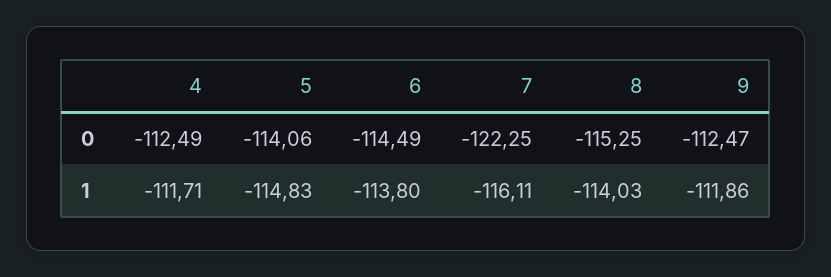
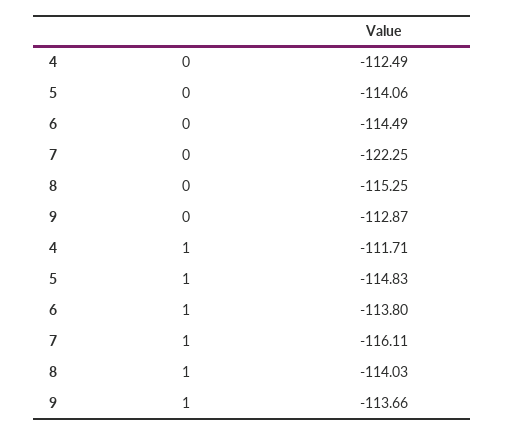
  {
    "4": {
      "0": -112.49,
      "1": -111.71
    },
    "5": {
      "0": -114.06,
      "1": -114.83
    },
    "6": {
      "0": -114.49,
      "1": -113.8
    },
    "7": {
      "0": -122.25,
      "1": -116.11
    },
    "8": {
      "0": -115.25,
      "1": -114.03
    },
    "9": {
-     "0": -112.47,
+     "0": -112.87,
-     "1": -111.86
+     "1": -113.66
    }
  }

